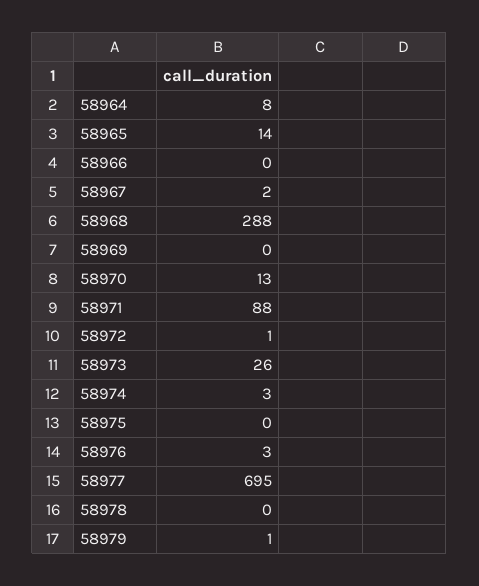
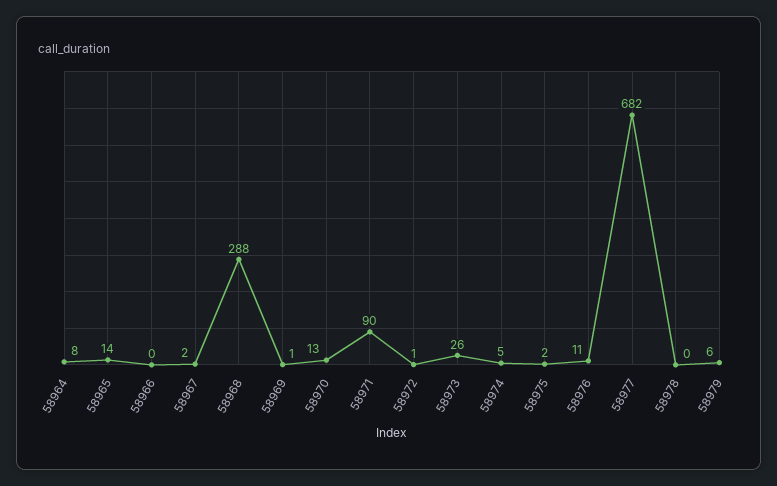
  {
    "58964": 8,
    "58965": 14,
    "58966": 0,
    "58967": 2,
    "58968": 288,
-   "58969": 0,
+   "58969": 1,
    "58970": 13,
-   "58971": 88,
+   "58971": 90,
    "58972": 1,
    "58973": 26,
-   "58974": 3,
+   "58974": 5,
-   "58975": 0,
+   "58975": 2,
-   "58976": 3,
+   "58976": 11,
-   "58977": 695,
+   "58977": 682,
    "58978": 0,
-   "58979": 1
+   "58979": 6
  }

